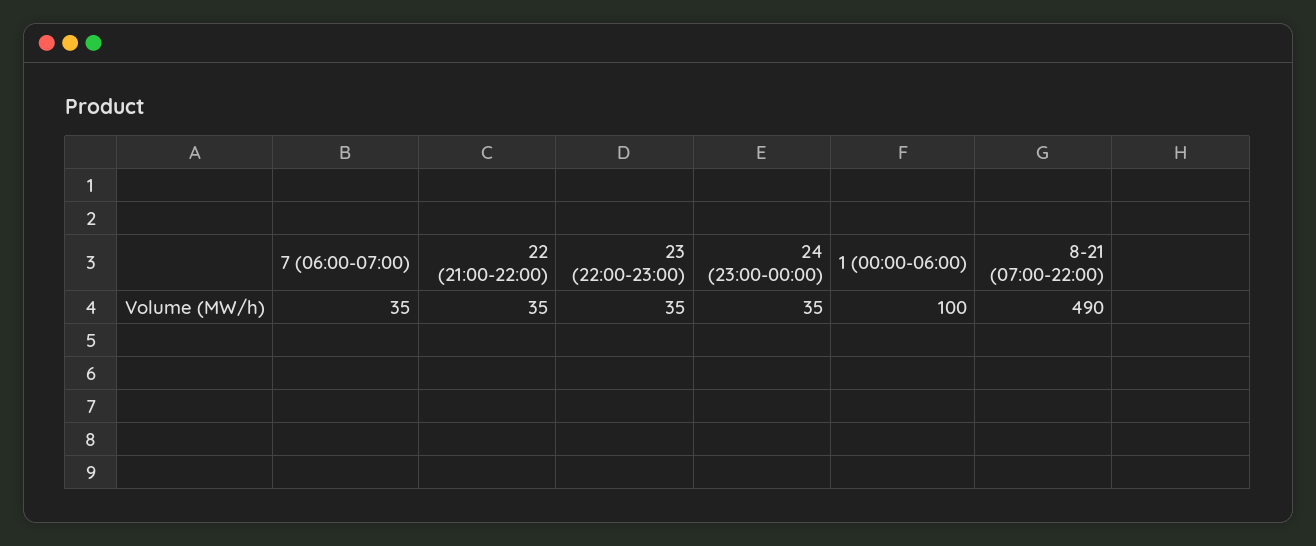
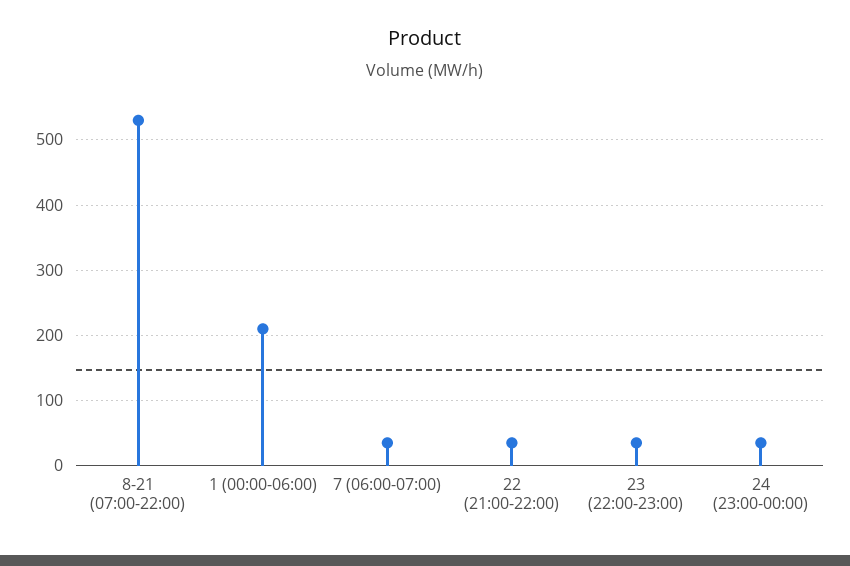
  {
    "7 (06:00-07:00)": 35,
    "22 (21:00-22:00)": 35,
    "23 (22:00-23:00)": 35,
    "24 (23:00-00:00)": 35,
-   "1 (00:00-06:00)": 100,
+   "1 (00:00-06:00)": 210,
-   "8-21 (07:00-22:00)": 490
+   "8-21 (07:00-22:00)": 530
  }

